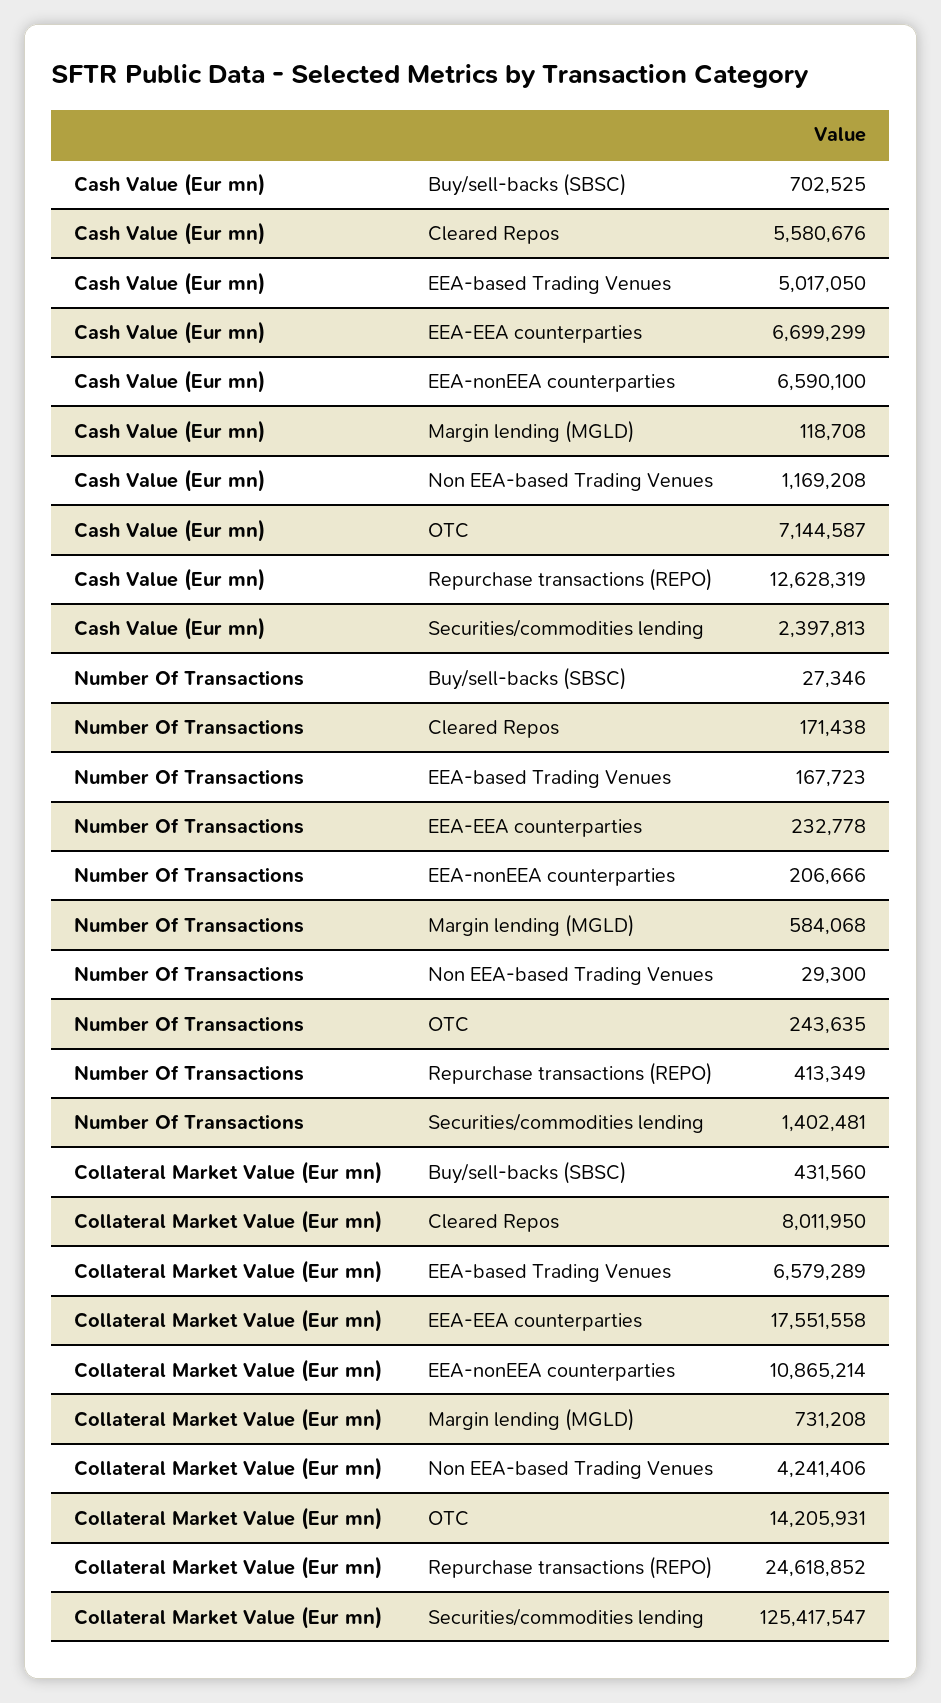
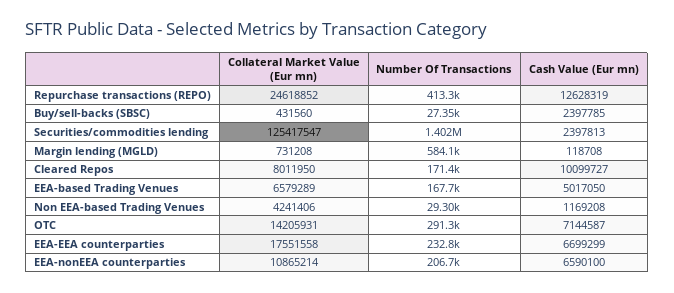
  {
    "Cash Value (Eur mn)": {
-     "Buy/sell-backs (SBSC)": 702525,
+     "Buy/sell-backs (SBSC)": 2397785,
-     "Cleared Repos": 5580676,
+     "Cleared Repos": 10099727,
      "EEA-based Trading Venues": 5017050,
      "EEA-EEA counterparties": 6699299,
      "EEA-nonEEA counterparties": 6590100,
      "Margin lending (MGLD)": 118708,
      "Non EEA-based Trading Venues": 1169208,
      "OTC": 7144587,
      "Repurchase transactions (REPO)": 12628319,
      "Securities/commodities lending": 2397813
    },
    "Number Of Transactions": {
      "Buy/sell-backs (SBSC)": 27346,
      "Cleared Repos": 171438,
      "EEA-based Trading Venues": 167723,
      "EEA-EEA counterparties": 232778,
      "EEA-nonEEA counterparties": 206666,
      "Margin lending (MGLD)": 584068,
      "Non EEA-based Trading Venues": 29300,
-     "OTC": 243635,
+     "OTC": 291300,
      "Repurchase transactions (REPO)": 413349,
      "Securities/commodities lending": 1402481
    },
    "Collateral Market Value (Eur mn)": {
      "Buy/sell-backs (SBSC)": 431560,
      "Cleared Repos": 8011950,
      "EEA-based Trading Venues": 6579289,
      "EEA-EEA counterparties": 17551558,
      "EEA-nonEEA counterparties": 10865214,
      "Margin lending (MGLD)": 731208,
      "Non EEA-based Trading Venues": 4241406,
      "OTC": 14205931,
      "Repurchase transactions (REPO)": 24618852,
      "Securities/commodities lending": 125417547
    }
  }

